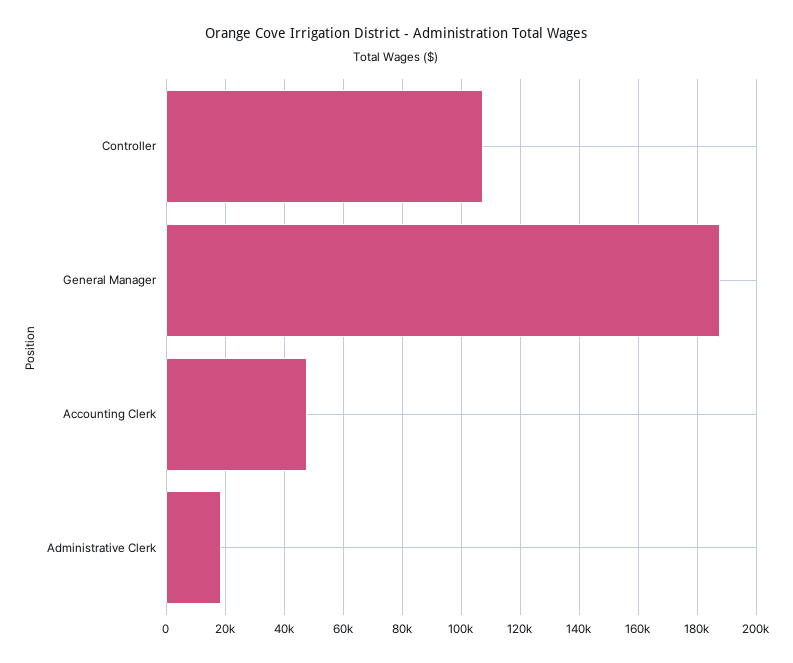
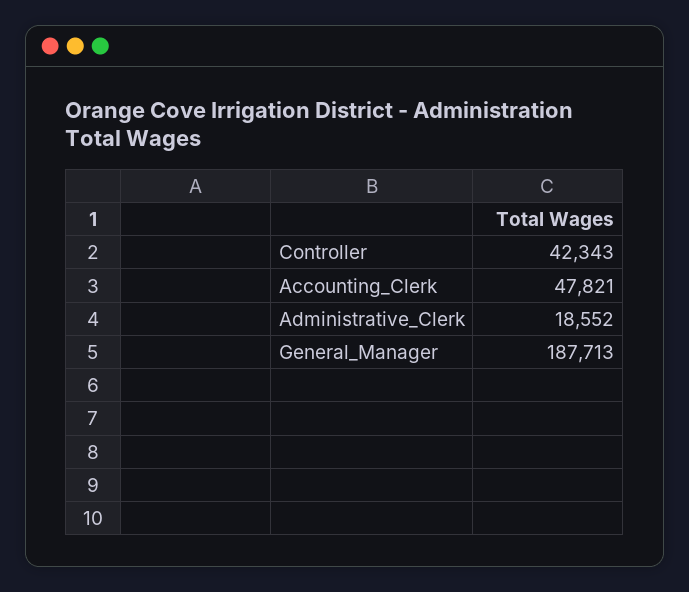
  {
-   "Controller": 107500,
+   "Controller": 42343,
    "General Manager": 187713,
    "Accounting Clerk": 47821,
    "Administrative Clerk": 18552
  }

